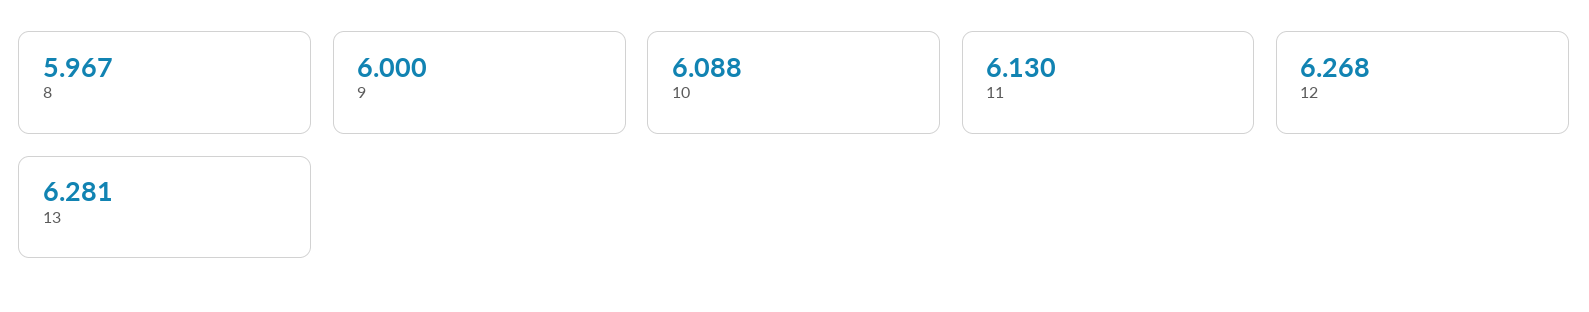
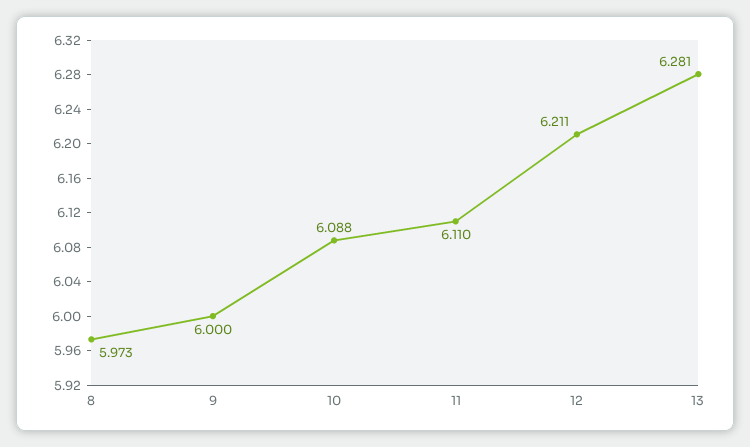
  {
-   "8": 5.967,
+   "8": 5.973,
    "9": 6,
    "10": 6.088,
-   "11": 6.13,
+   "11": 6.11,
-   "12": 6.268,
+   "12": 6.211,
    "13": 6.281
  }

